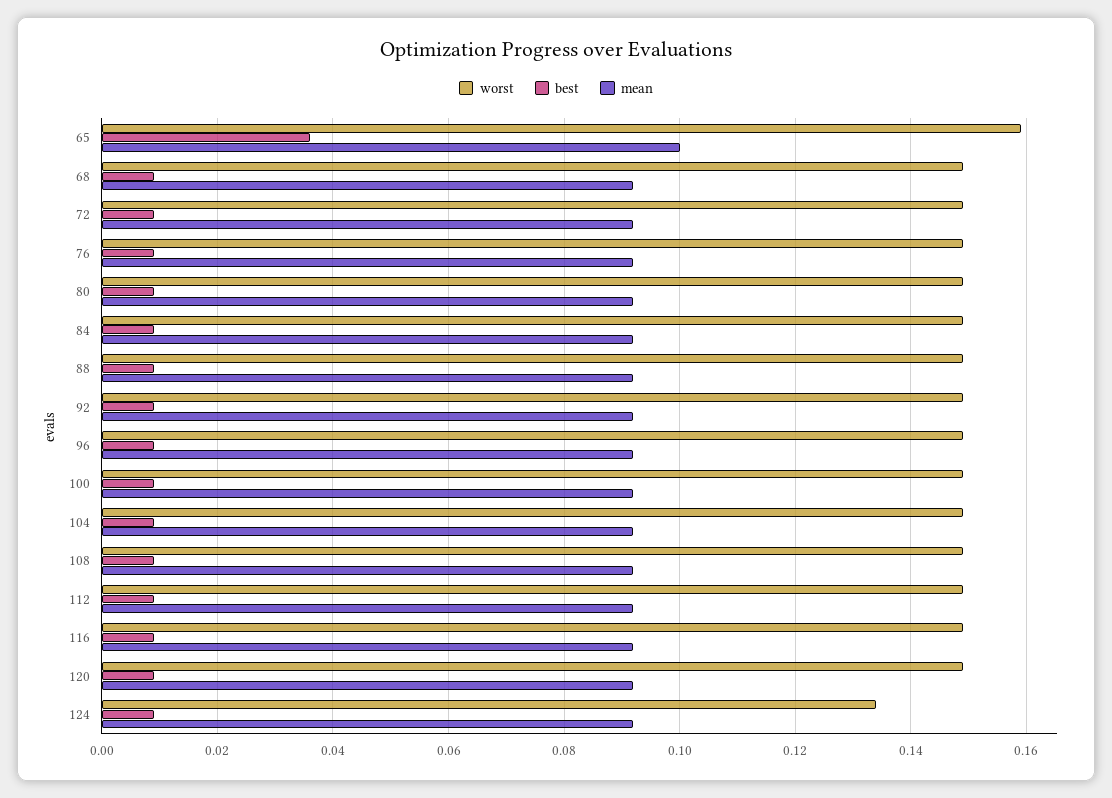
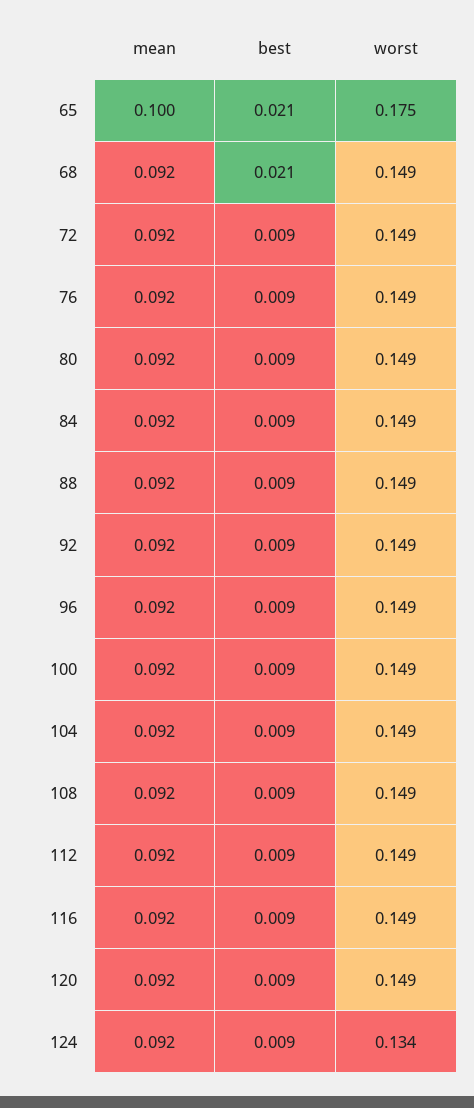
  {
    "worst": {
-     "65": 0.16,
+     "65": 0.175,
      "68": 0.149,
      "72": 0.149,
      "76": 0.149,
      "80": 0.149,
      "84": 0.149,
      "88": 0.149,
      "92": 0.149,
      "96": 0.149,
      "100": 0.149,
      "104": 0.149,
      "108": 0.149,
      "112": 0.149,
      "116": 0.149,
      "120": 0.149,
      "124": 0.134
    },
    "best": {
-     "65": 0.035,
+     "65": 0.021,
-     "68": 0.01,
+     "68": 0.021,
      "72": 0.009,
      "76": 0.009,
      "80": 0.009,
      "84": 0.009,
      "88": 0.009,
      "92": 0.009,
      "96": 0.009,
      "100": 0.009,
      "104": 0.009,
      "108": 0.009,
      "112": 0.009,
      "116": 0.009,
      "120": 0.009,
      "124": 0.009
    },
    "mean": {
      "65": 0.1,
      "68": 0.092,
      "72": 0.092,
      "76": 0.092,
      "80": 0.092,
      "84": 0.092,
      "88": 0.092,
      "92": 0.092,
      "96": 0.092,
      "100": 0.092,
      "104": 0.092,
      "108": 0.092,
      "112": 0.092,
      "116": 0.092,
      "120": 0.092,
      "124": 0.092
    }
  }

